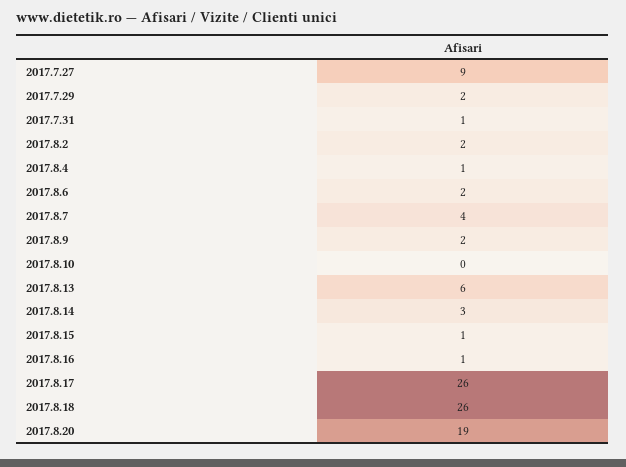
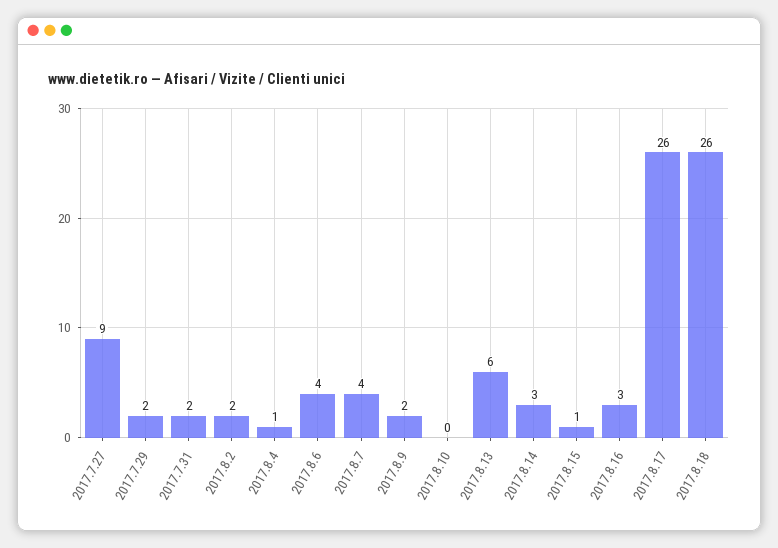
  {
    "2017.7.27": 9,
    "2017.7.29": 2,
-   "2017.7.31": 1,
+   "2017.7.31": 2,
    "2017.8.2": 2,
    "2017.8.4": 1,
-   "2017.8.6": 2,
+   "2017.8.6": 4,
    "2017.8.7": 4,
    "2017.8.9": 2,
    "2017.8.10": 0,
    "2017.8.13": 6,
    "2017.8.14": 3,
    "2017.8.15": 1,
-   "2017.8.16": 1,
+   "2017.8.16": 3,
    "2017.8.17": 26,
-   "2017.8.18": 26,
+   "2017.8.18": 26
-   "2017.8.20": 19
  }

